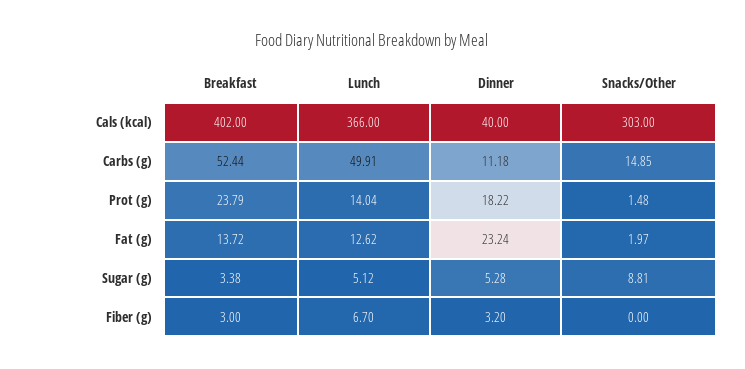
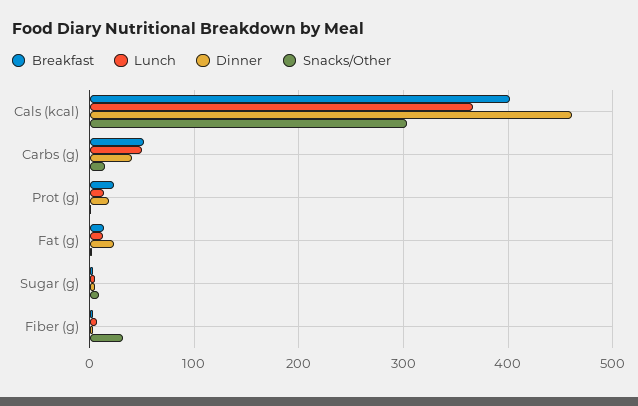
  {
    "Breakfast": {
      "Cals (kcal)": 402,
      "Carbs (g)": 52.44,
      "Prot (g)": 23.79,
      "Fat (g)": 13.72,
      "Sugar (g)": 3.38,
      "Fiber (g)": 3
    },
    "Lunch": {
      "Cals (kcal)": 366,
      "Carbs (g)": 49.91,
      "Prot (g)": 14.04,
      "Fat (g)": 12.62,
      "Sugar (g)": 5.12,
      "Fiber (g)": 6.7
    },
    "Dinner": {
-     "Cals (kcal)": 40,
+     "Cals (kcal)": 460,
-     "Carbs (g)": 11.18,
+     "Carbs (g)": 40,
      "Prot (g)": 18.22,
      "Fat (g)": 23.24,
      "Sugar (g)": 5.28,
      "Fiber (g)": 3.2
    },
    "Snacks/Other": {
      "Cals (kcal)": 303,
      "Carbs (g)": 14.85,
      "Prot (g)": 1.48,
      "Fat (g)": 1.97,
      "Sugar (g)": 8.81,
-     "Fiber (g)": 0
+     "Fiber (g)": 30
    }
  }

